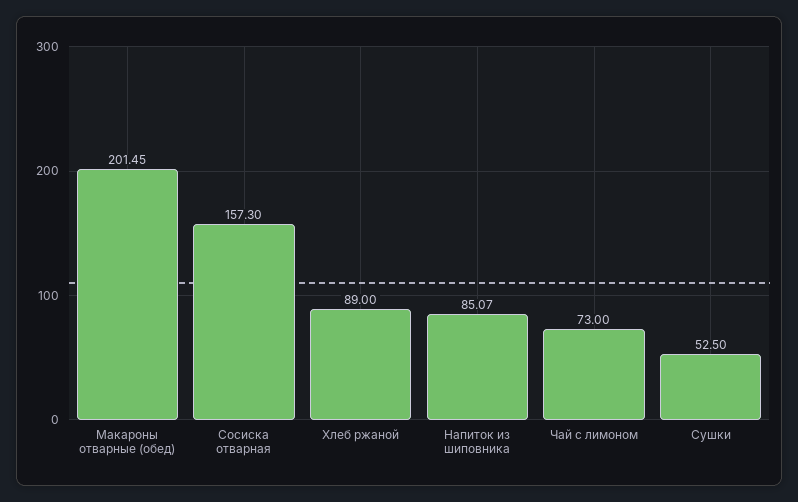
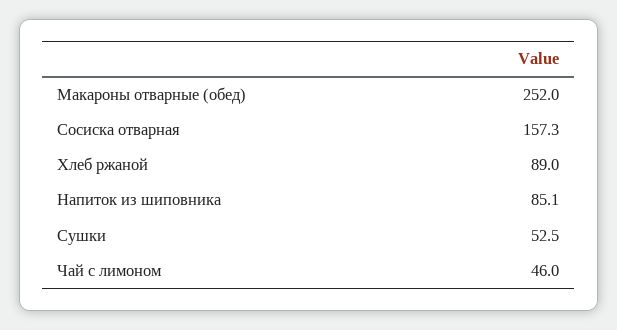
  {
-   "Макароны отварные (обед)": 201.45,
+   "Макароны отварные (обед)": 252,
    "Сосиска отварная": 157.3,
    "Хлеб ржаной": 89,
    "Напиток из шиповника": 85.07,
-   "Чай с лимоном": 73,
+   "Чай с лимоном": 46,
    "Сушки": 52.5
  }

